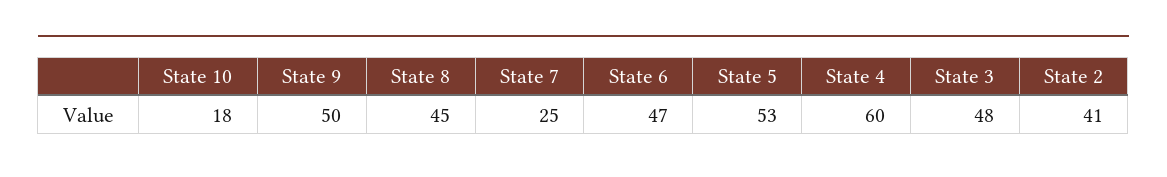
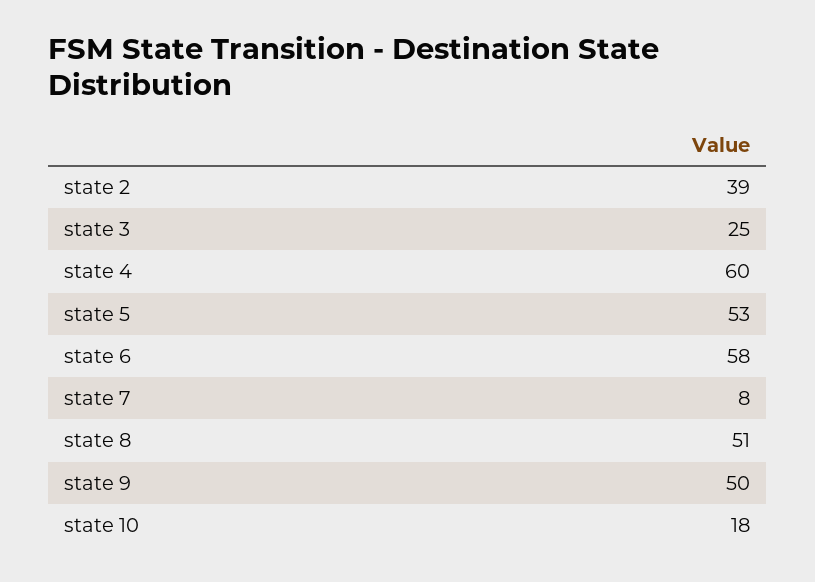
  {
    "State 10": 18,
    "State 9": 50,
-   "State 8": 45,
+   "State 8": 51,
-   "State 7": 25,
+   "State 7": 8,
-   "State 6": 47,
+   "State 6": 58,
    "State 5": 53,
    "State 4": 60,
-   "State 3": 48,
+   "State 3": 25,
-   "State 2": 41
+   "State 2": 39
  }

